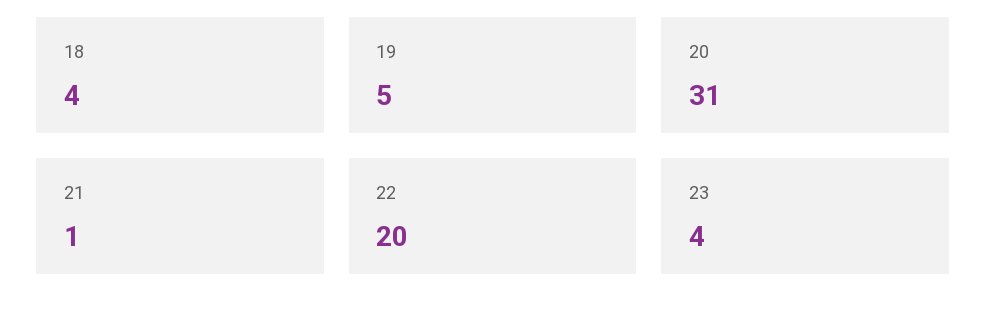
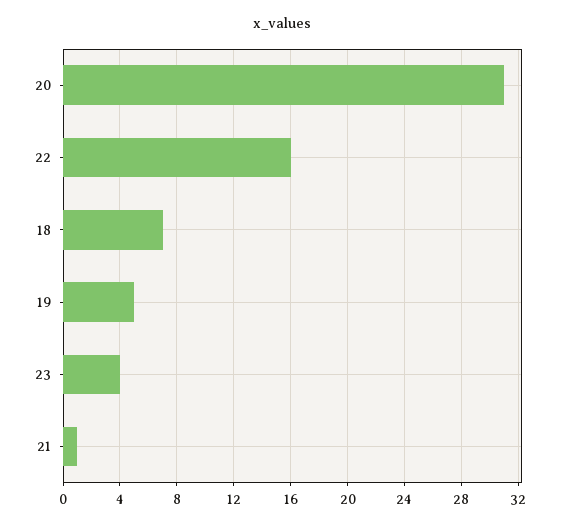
  {
-   "18": 4,
+   "18": 7,
    "19": 5,
    "20": 31,
    "21": 1,
-   "22": 20,
+   "22": 16,
    "23": 4
  }

